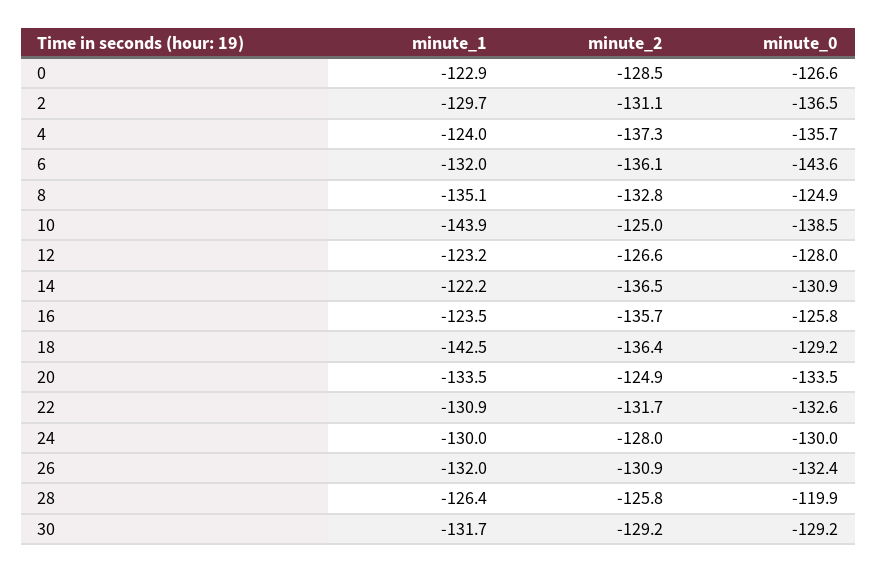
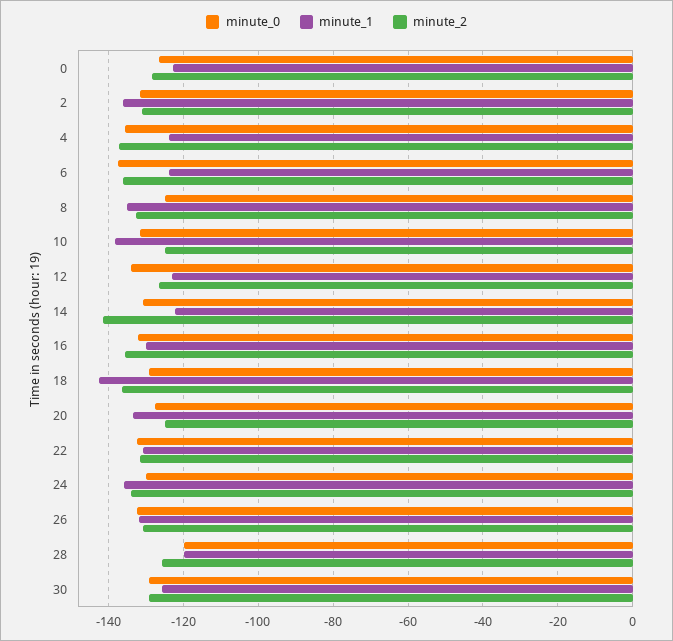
  {
    "minute_1": {
      "0": -122.9,
-     "2": -129.7,
+     "2": -136,
      "4": -124,
-     "6": -132,
+     "6": -124,
      "8": -135.1,
-     "10": -143.9,
+     "10": -138,
      "12": -123.2,
      "14": -122.2,
-     "16": -123.5,
+     "16": -130,
      "18": -142.5,
      "20": -133.5,
      "22": -130.9,
-     "24": -130,
+     "24": -136,
      "26": -132,
-     "28": -126.4,
+     "28": -120,
-     "30": -131.7
+     "30": -126
    },
    "minute_2": {
      "0": -128.5,
      "2": -131.1,
      "4": -137.3,
      "6": -136.1,
      "8": -132.8,
      "10": -125,
      "12": -126.6,
-     "14": -136.5,
+     "14": -142,
      "16": -135.7,
      "18": -136.4,
      "20": -124.9,
      "22": -131.7,
-     "24": -128,
+     "24": -134,
      "26": -130.9,
      "28": -125.8,
      "30": -129.2
    },
    "minute_0": {
      "0": -126.6,
-     "2": -136.5,
+     "2": -132,
      "4": -135.7,
-     "6": -143.6,
+     "6": -138,
      "8": -124.9,
-     "10": -138.5,
+     "10": -132,
-     "12": -128,
+     "12": -134,
      "14": -130.9,
-     "16": -125.8,
+     "16": -132,
      "18": -129.2,
-     "20": -133.5,
+     "20": -128,
      "22": -132.6,
      "24": -130,
      "26": -132.4,
      "28": -119.9,
      "30": -129.2
    }
  }

